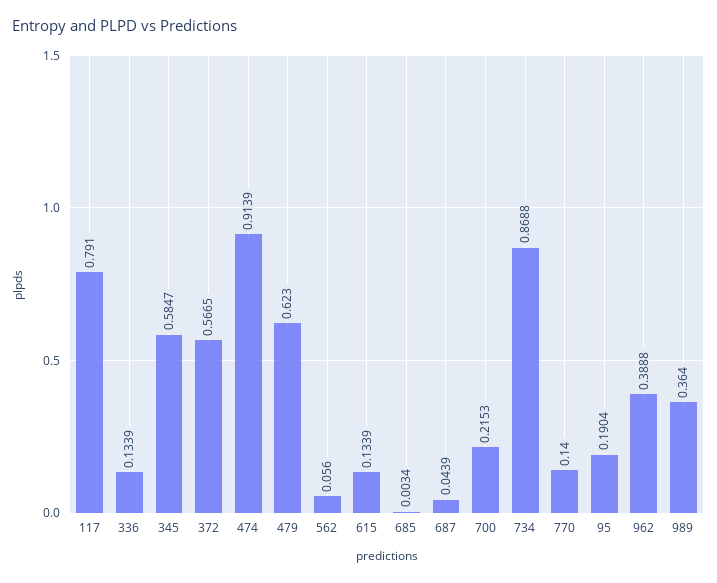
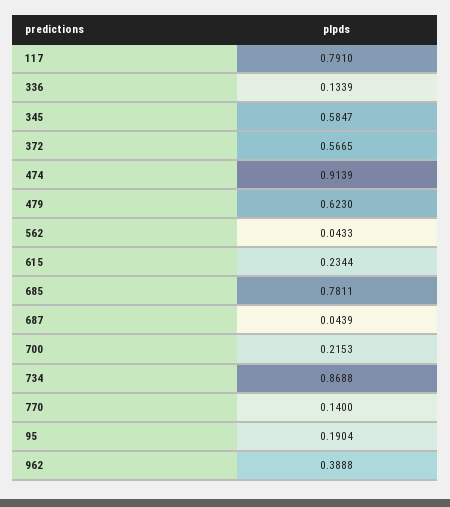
  {
    "117": 0.791,
    "336": 0.1339,
    "345": 0.5847,
    "372": 0.5665,
    "474": 0.9139,
    "479": 0.623,
-   "562": 0.056,
+   "562": 0.0433,
-   "615": 0.1339,
+   "615": 0.2344,
-   "685": 0.0034,
+   "685": 0.7811,
    "687": 0.0439,
    "700": 0.2153,
    "734": 0.8688,
    "770": 0.14,
    "95": 0.1904,
-   "962": 0.3888,
+   "962": 0.3888
-   "989": 0.364
  }

